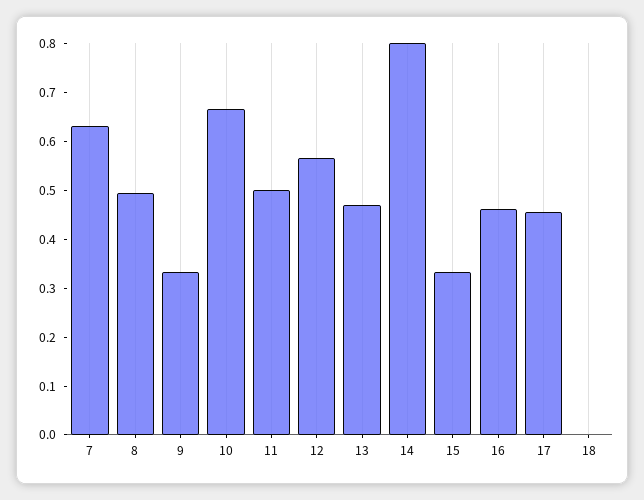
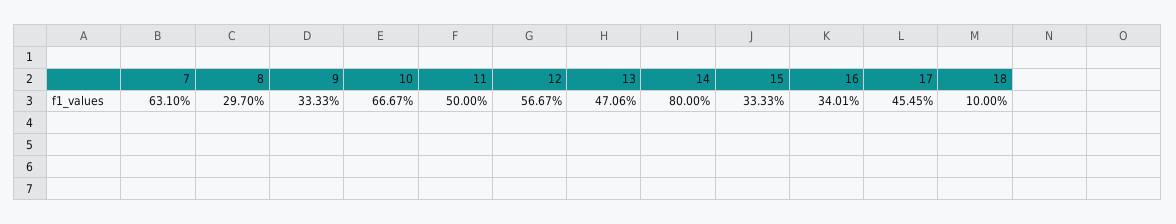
  {
    "7": 0.631,
-   "8": 0.5,
+   "8": 0.297,
    "9": 0.3333,
    "10": 0.6667,
    "11": 0.5,
    "12": 0.5667,
    "13": 0.4706,
    "14": 0.8,
    "15": 0.3333,
-   "16": 0.46,
+   "16": 0.3401,
    "17": 0.4545,
-   "18": 0
+   "18": 0.1
  }

